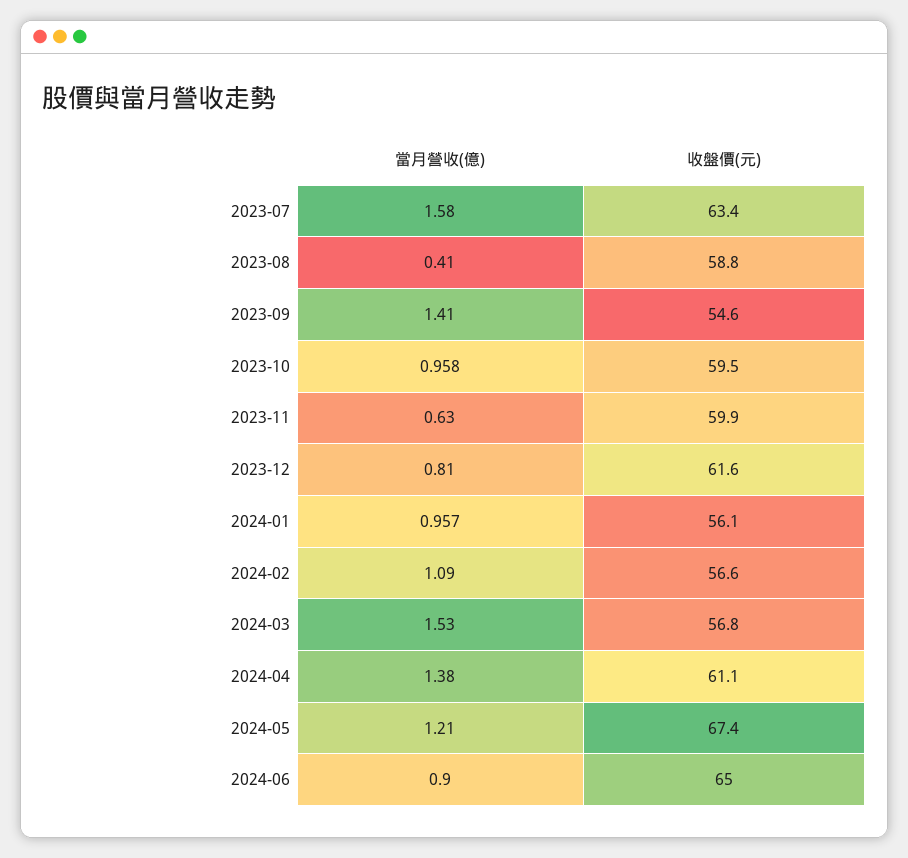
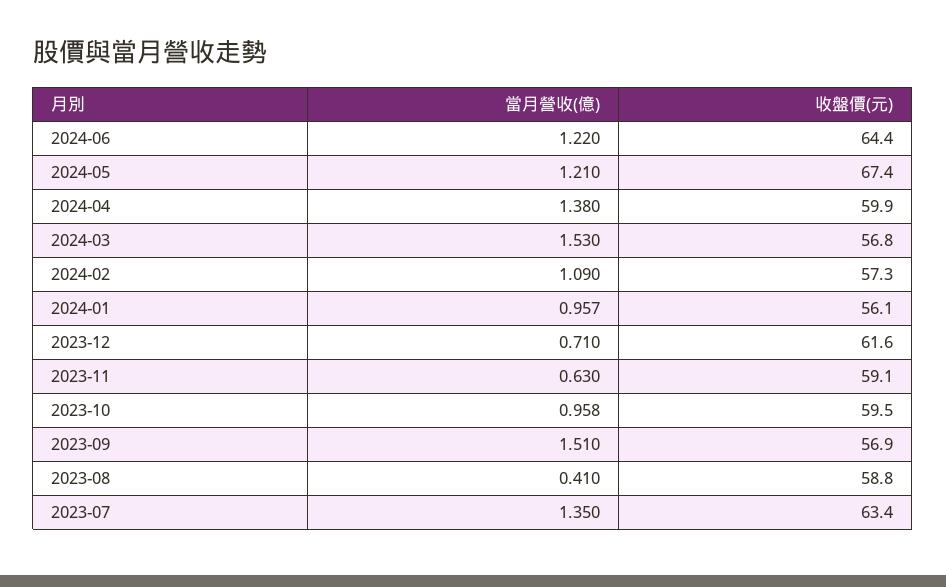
  {
    "當月營收(億)": {
-     "2023-07": 1.58,
+     "2023-07": 1.35,
      "2023-08": 0.41,
-     "2023-09": 1.41,
+     "2023-09": 1.51,
      "2023-10": 0.958,
      "2023-11": 0.63,
-     "2023-12": 0.81,
+     "2023-12": 0.71,
      "2024-01": 0.957,
      "2024-02": 1.09,
      "2024-03": 1.53,
      "2024-04": 1.38,
      "2024-05": 1.21,
-     "2024-06": 0.9
+     "2024-06": 1.22
    },
    "收盤價(元)": {
      "2023-07": 63.4,
      "2023-08": 58.8,
-     "2023-09": 54.6,
+     "2023-09": 56.9,
      "2023-10": 59.5,
-     "2023-11": 59.9,
+     "2023-11": 59.1,
      "2023-12": 61.6,
      "2024-01": 56.1,
-     "2024-02": 56.6,
+     "2024-02": 57.3,
      "2024-03": 56.8,
-     "2024-04": 61.1,
+     "2024-04": 59.9,
      "2024-05": 67.4,
-     "2024-06": 65
+     "2024-06": 64.4
    }
  }

